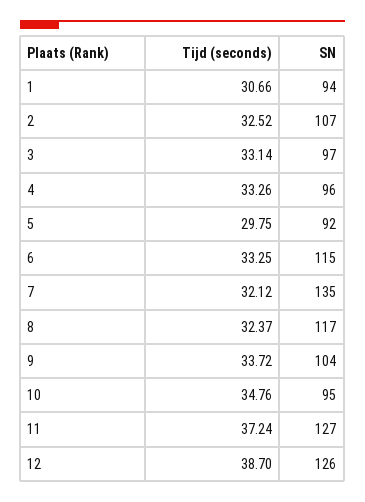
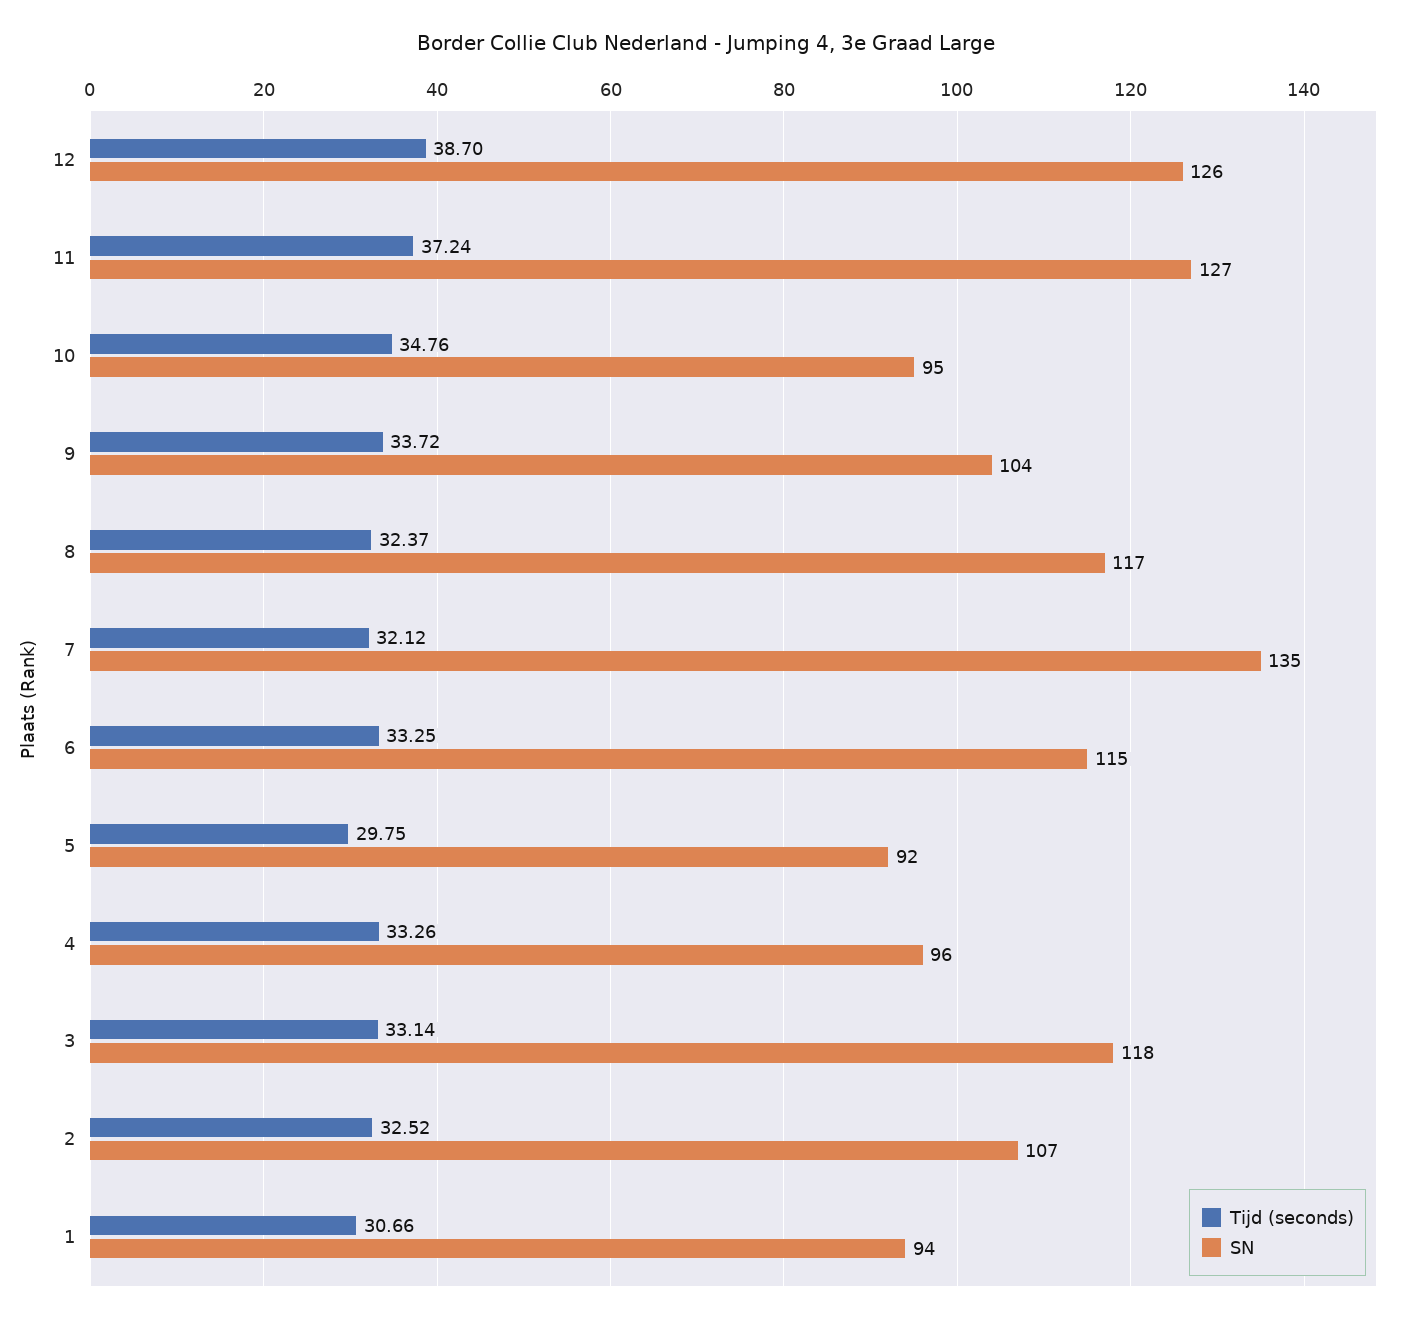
  {
    "Tijd (seconds)": {
      "1": 30.66,
      "2": 32.52,
      "3": 33.14,
      "4": 33.26,
      "5": 29.75,
      "6": 33.25,
      "7": 32.12,
      "8": 32.37,
      "9": 33.72,
      "10": 34.76,
      "11": 37.24,
      "12": 38.7
    },
    "SN": {
      "1": 94,
      "2": 107,
-     "3": 97,
+     "3": 118,
      "4": 96,
      "5": 92,
      "6": 115,
      "7": 135,
      "8": 117,
      "9": 104,
      "10": 95,
      "11": 127,
      "12": 126
    }
  }

